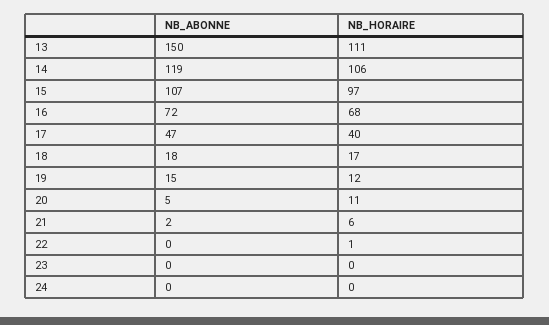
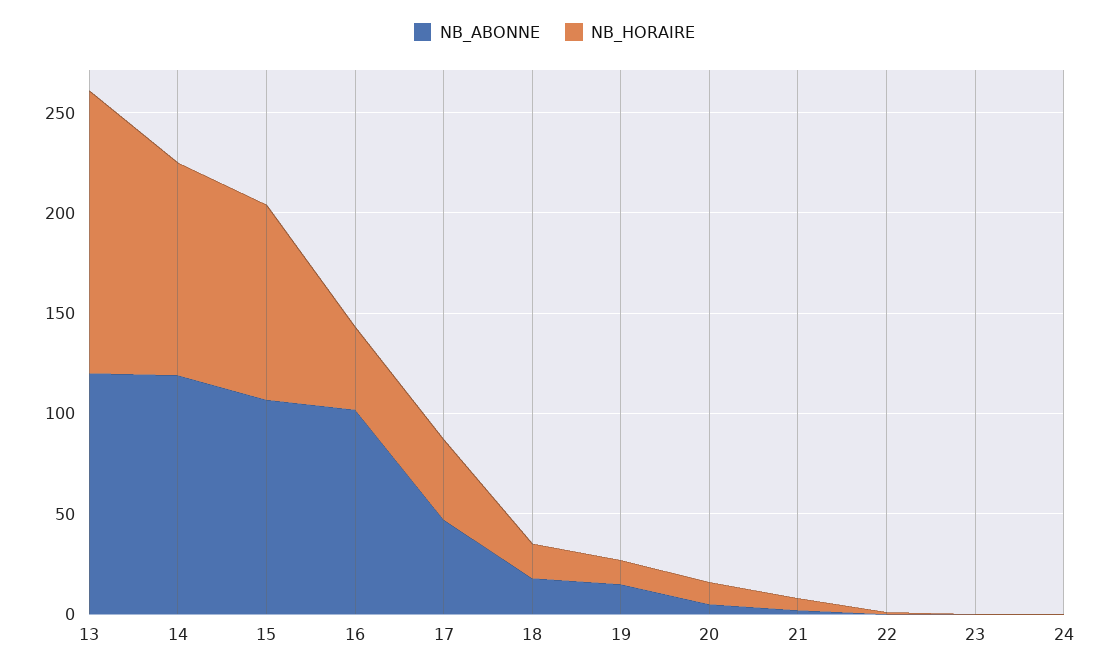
  {
    "NB_ABONNE": {
-     "13": 150,
+     "13": 120,
      "14": 119,
      "15": 107,
-     "16": 72,
+     "16": 100,
      "17": 47,
      "18": 18,
      "19": 15,
      "20": 5,
      "21": 2,
      "22": 0,
      "23": 0,
      "24": 0
    },
    "NB_HORAIRE": {
-     "13": 111,
+     "13": 140,
      "14": 106,
      "15": 97,
-     "16": 68,
+     "16": 40,
      "17": 40,
      "18": 17,
      "19": 12,
      "20": 11,
      "21": 6,
      "22": 1,
      "23": 0,
      "24": 0
    }
  }

